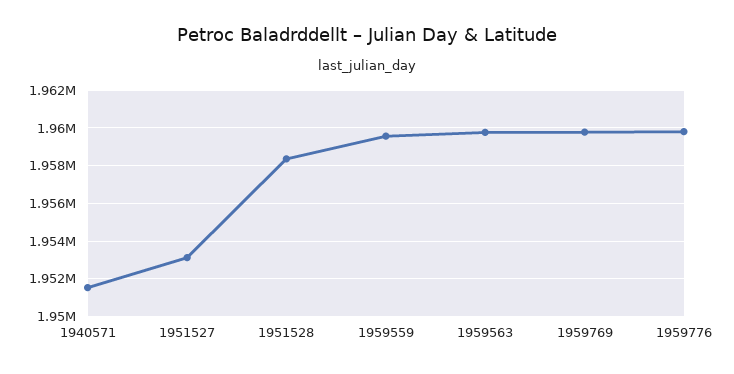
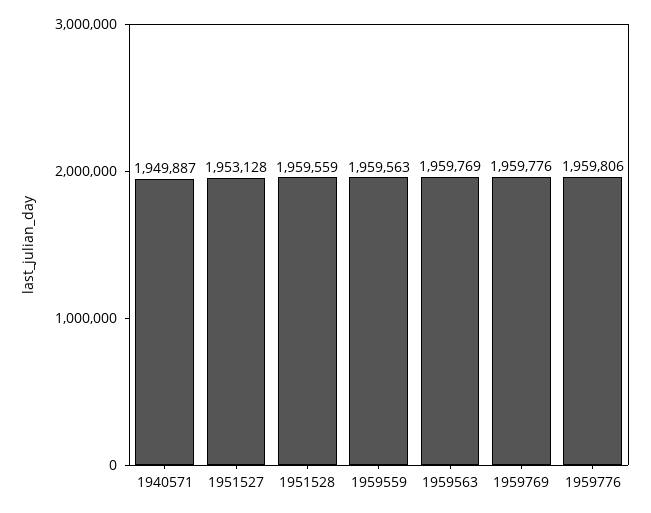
  {
-   "1940571": 1951500,
+   "1940571": 1949887,
    "1951527": 1953128,
-   "1951528": 1958500,
+   "1951528": 1959559,
    "1959559": 1959563,
    "1959563": 1959769,
    "1959769": 1959776,
    "1959776": 1959806
  }

